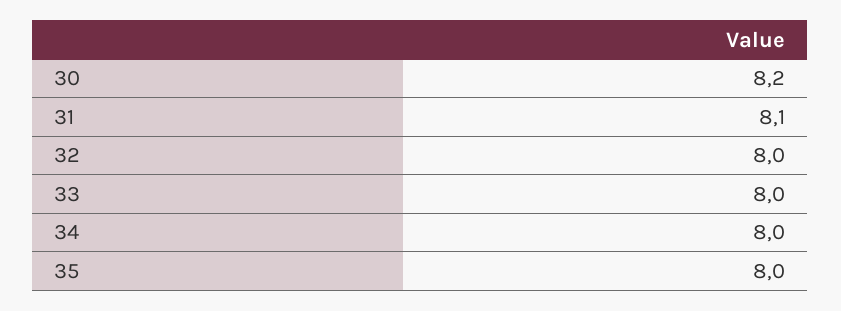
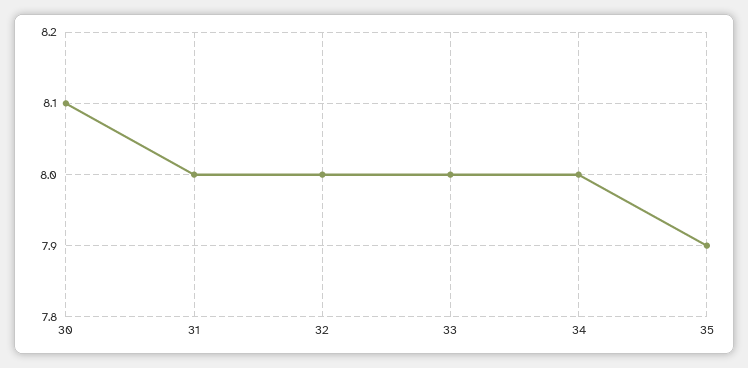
  {
-   "30": 8.2,
+   "30": 8.1,
-   "31": 8.1,
+   "31": 8,
    "32": 8,
    "33": 8,
    "34": 8,
-   "35": 8
+   "35": 7.9
  }

